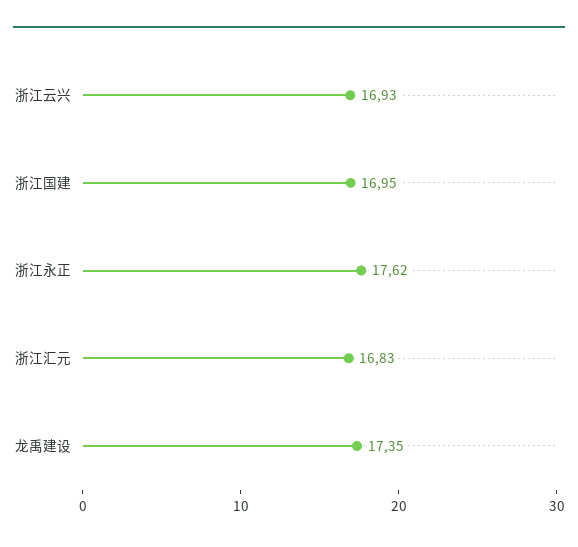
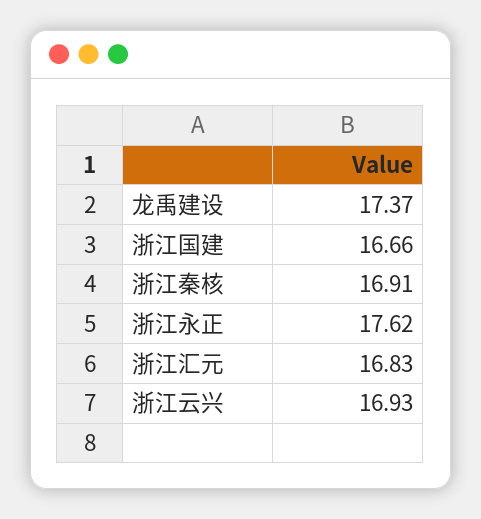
  {
    "浙江云兴": 16.93,
-   "浙江国建": 16.95,
+   "浙江国建": 16.66,
    "浙江永正": 17.62,
    "浙江汇元": 16.83,
-   "龙禹建设": 17.35
+   "龙禹建设": 17.37,
+   "浙江秦核": 16.91
  }

